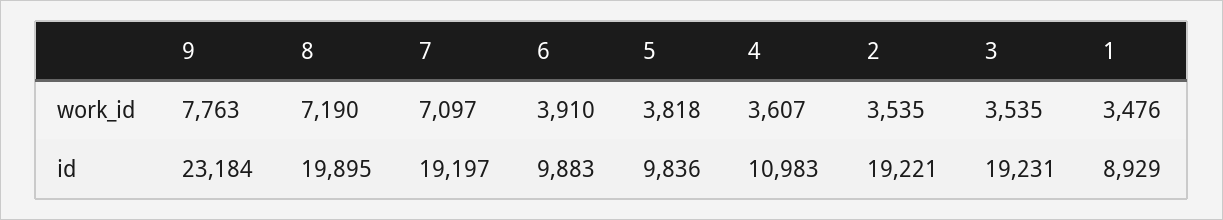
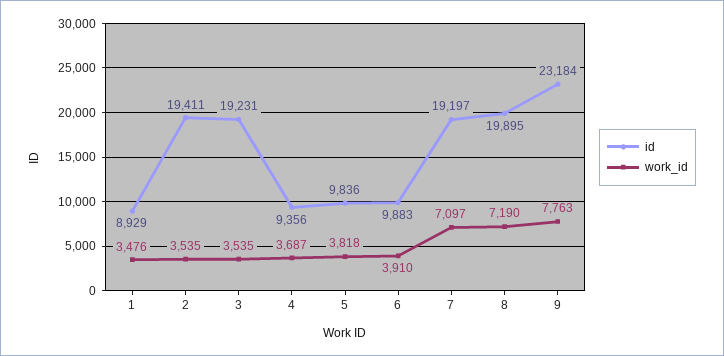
  {
    "work_id": {
      "9": 7763,
      "8": 7190,
      "7": 7097,
      "6": 3910,
      "5": 3818,
-     "4": 3607,
+     "4": 3687,
      "2": 3535,
      "3": 3535,
      "1": 3476
    },
    "id": {
      "9": 23184,
      "8": 19895,
      "7": 19197,
      "6": 9883,
      "5": 9836,
-     "4": 10983,
+     "4": 9356,
-     "2": 19221,
+     "2": 19411,
      "3": 19231,
      "1": 8929
    }
  }

